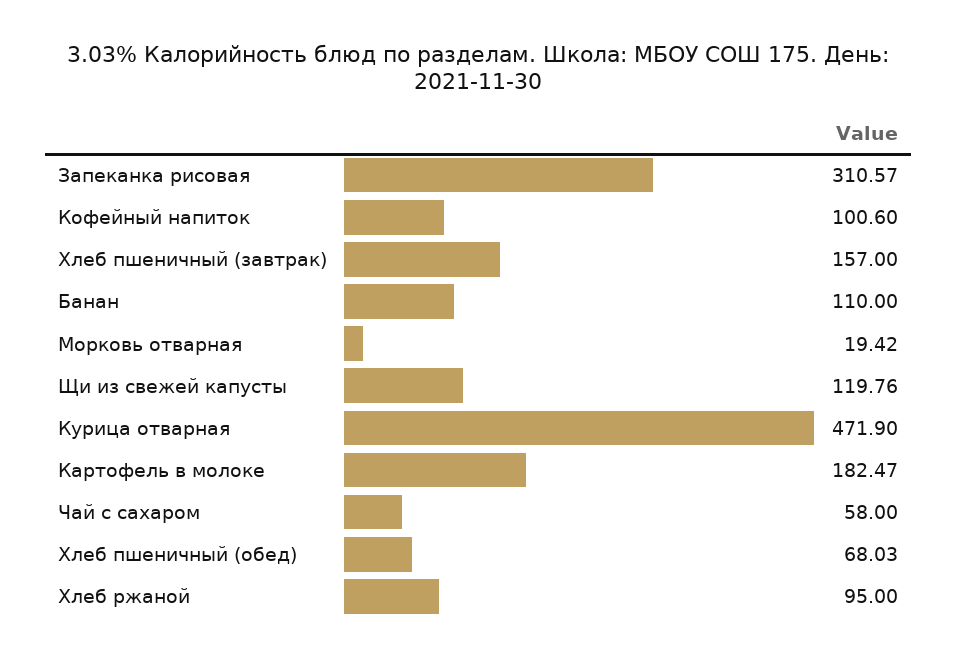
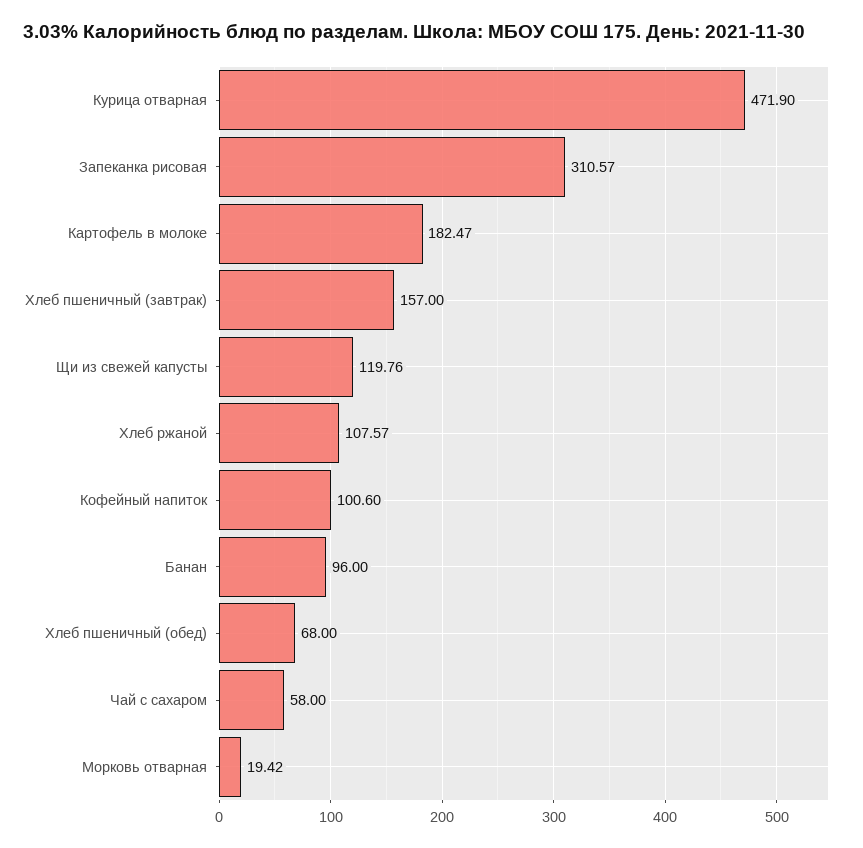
  {
    "Запеканка рисовая": 310.57,
    "Кофейный напиток": 100.6,
    "Хлеб пшеничный (завтрак)": 157,
-   "Банан": 110,
+   "Банан": 96,
    "Морковь отварная": 19.42,
    "Щи из свежей капусты": 119.76,
    "Курица отварная": 471.9,
    "Картофель в молоке": 182.47,
    "Чай с сахаром": 58,
-   "Хлеб пшеничный (обед)": 68.03,
+   "Хлеб пшеничный (обед)": 68,
-   "Хлеб ржаной": 95
+   "Хлеб ржаной": 107.57
  }

